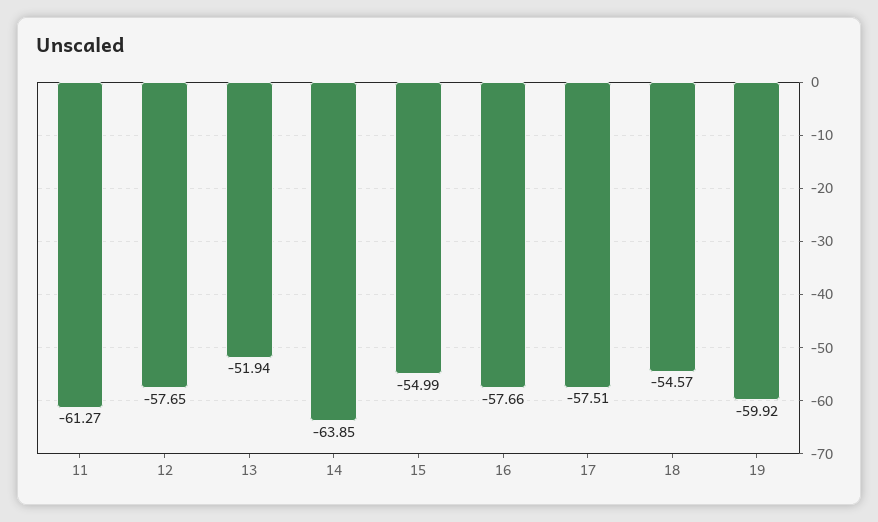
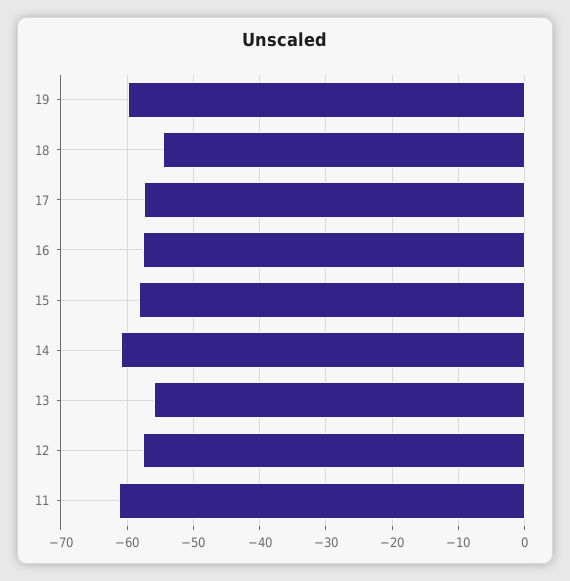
  {
    "11": -61.27,
    "12": -57.65,
-   "13": -51.94,
+   "13": -56,
-   "14": -63.85,
+   "14": -61,
-   "15": -54.99,
+   "15": -58,
    "16": -57.66,
    "17": -57.51,
    "18": -54.57,
    "19": -59.92
  }

